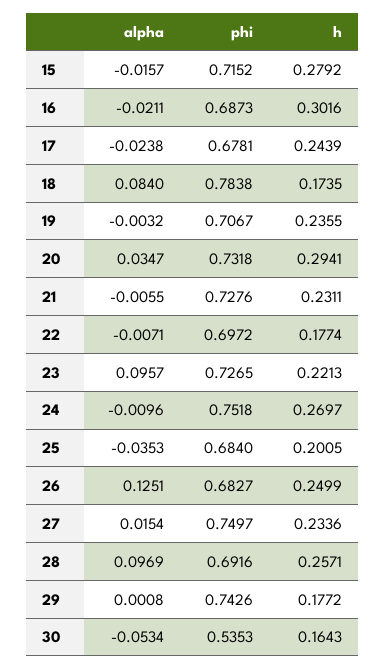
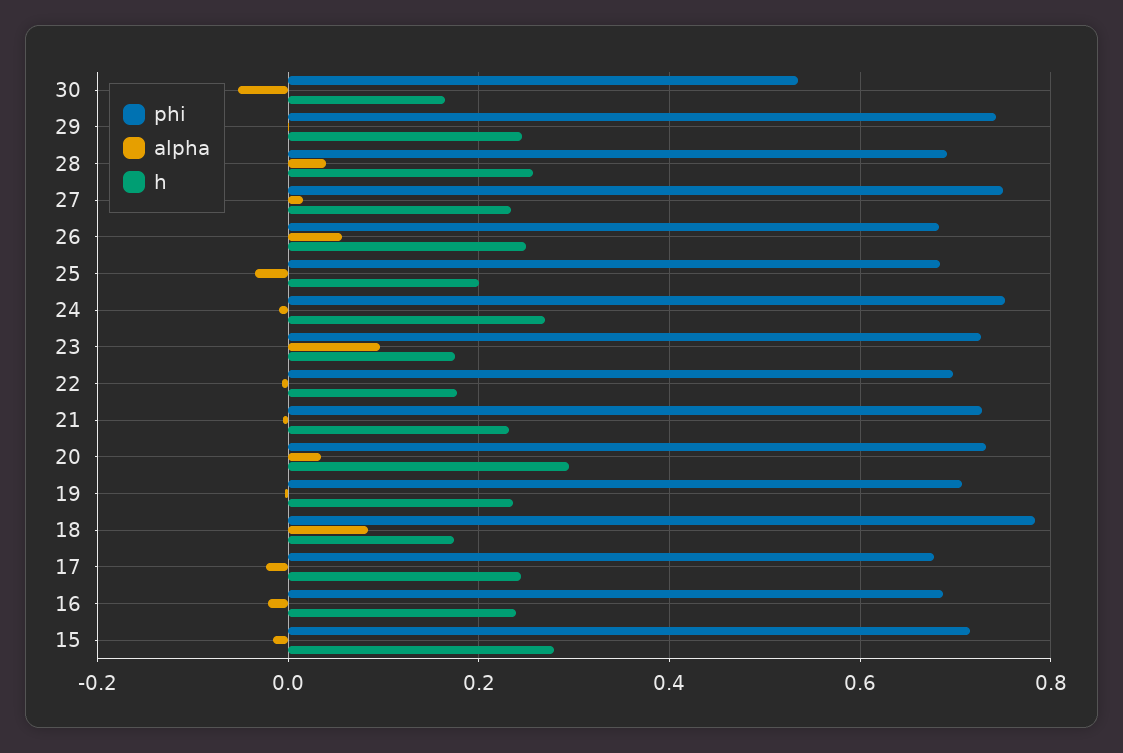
  {
    "alpha": {
      "15": -0.0157,
      "16": -0.0211,
      "17": -0.0238,
      "18": 0.084,
      "19": -0.0032,
      "20": 0.0347,
      "21": -0.0055,
      "22": -0.0071,
      "23": 0.0957,
      "24": -0.0096,
      "25": -0.0353,
-     "26": 0.1251,
+     "26": 0.06,
      "27": 0.0154,
-     "28": 0.0969,
+     "28": 0.04,
      "29": 0.0008,
      "30": -0.0534
    },
    "phi": {
      "15": 0.7152,
      "16": 0.6873,
      "17": 0.6781,
      "18": 0.7838,
      "19": 0.7067,
      "20": 0.7318,
      "21": 0.7276,
      "22": 0.6972,
      "23": 0.7265,
      "24": 0.7518,
      "25": 0.684,
      "26": 0.6827,
      "27": 0.7497,
      "28": 0.6916,
      "29": 0.7426,
      "30": 0.5353
    },
    "h": {
      "15": 0.2792,
-     "16": 0.3016,
+     "16": 0.24,
      "17": 0.2439,
      "18": 0.1735,
      "19": 0.2355,
      "20": 0.2941,
      "21": 0.2311,
      "22": 0.1774,
-     "23": 0.2213,
+     "23": 0.18,
      "24": 0.2697,
      "25": 0.2005,
      "26": 0.2499,
      "27": 0.2336,
      "28": 0.2571,
-     "29": 0.1772,
+     "29": 0.24,
      "30": 0.1643
    }
  }

